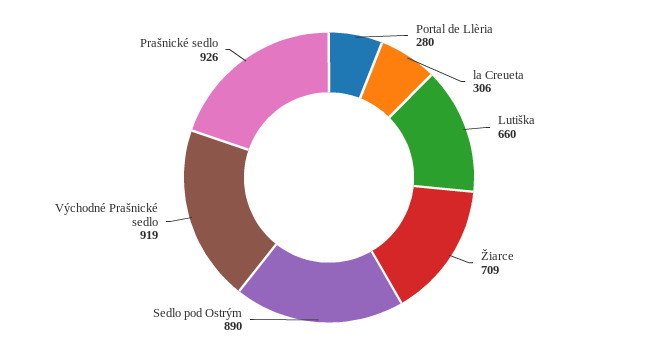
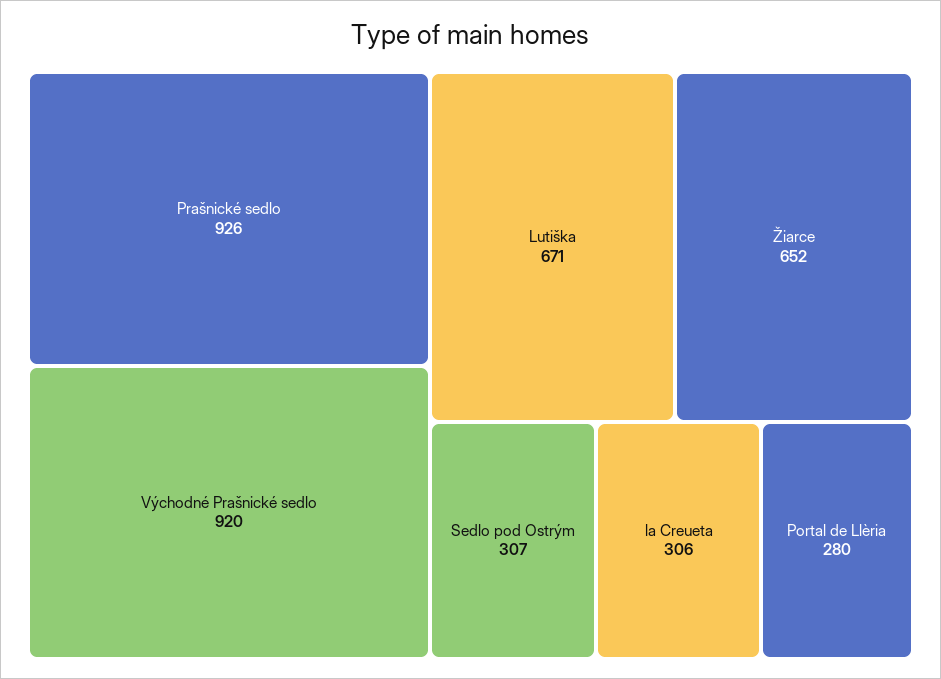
  {
    "Portal de Llèria": 280,
    "la Creueta": 306,
-   "Lutiška": 660,
+   "Lutiška": 671,
-   "Žiarce": 709,
+   "Žiarce": 652,
-   "Sedlo pod Ostrým": 890,
+   "Sedlo pod Ostrým": 307,
-   "Východné Prašnické sedlo": 919,
+   "Východné Prašnické sedlo": 920,
    "Prašnické sedlo": 926
  }

